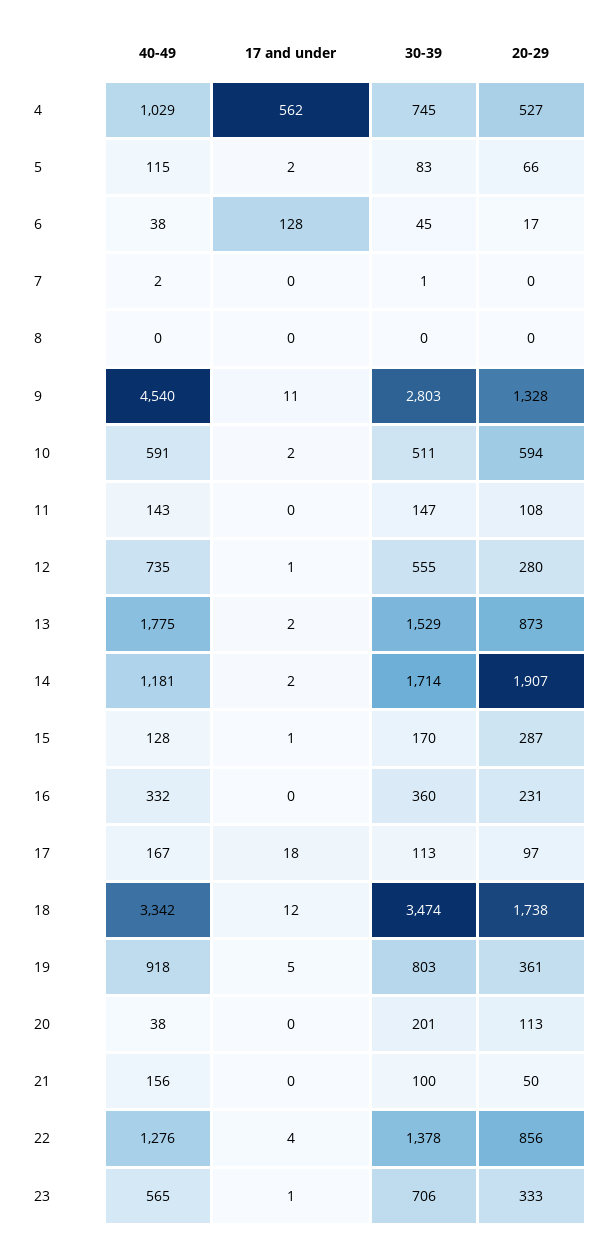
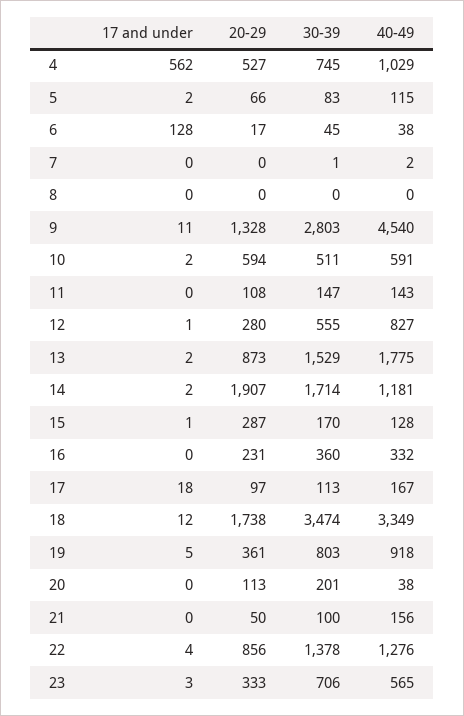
  {
    "40-49": {
      "4": 1029,
      "5": 115,
      "6": 38,
      "7": 2,
      "8": 0,
      "9": 4540,
      "10": 591,
      "11": 143,
-     "12": 735,
+     "12": 827,
      "13": 1775,
      "14": 1181,
      "15": 128,
      "16": 332,
      "17": 167,
-     "18": 3342,
+     "18": 3349,
      "19": 918,
      "20": 38,
      "21": 156,
      "22": 1276,
      "23": 565
    },
    "17 and under": {
      "4": 562,
      "5": 2,
      "6": 128,
      "7": 0,
      "8": 0,
      "9": 11,
      "10": 2,
      "11": 0,
      "12": 1,
      "13": 2,
      "14": 2,
      "15": 1,
      "16": 0,
      "17": 18,
      "18": 12,
      "19": 5,
      "20": 0,
      "21": 0,
      "22": 4,
-     "23": 1
+     "23": 3
    },
    "30-39": {
      "4": 745,
      "5": 83,
      "6": 45,
      "7": 1,
      "8": 0,
      "9": 2803,
      "10": 511,
      "11": 147,
      "12": 555,
      "13": 1529,
      "14": 1714,
      "15": 170,
      "16": 360,
      "17": 113,
      "18": 3474,
      "19": 803,
      "20": 201,
      "21": 100,
      "22": 1378,
      "23": 706
    },
    "20-29": {
      "4": 527,
      "5": 66,
      "6": 17,
      "7": 0,
      "8": 0,
      "9": 1328,
      "10": 594,
      "11": 108,
      "12": 280,
      "13": 873,
      "14": 1907,
      "15": 287,
      "16": 231,
      "17": 97,
      "18": 1738,
      "19": 361,
      "20": 113,
      "21": 50,
      "22": 856,
      "23": 333
    }
  }

